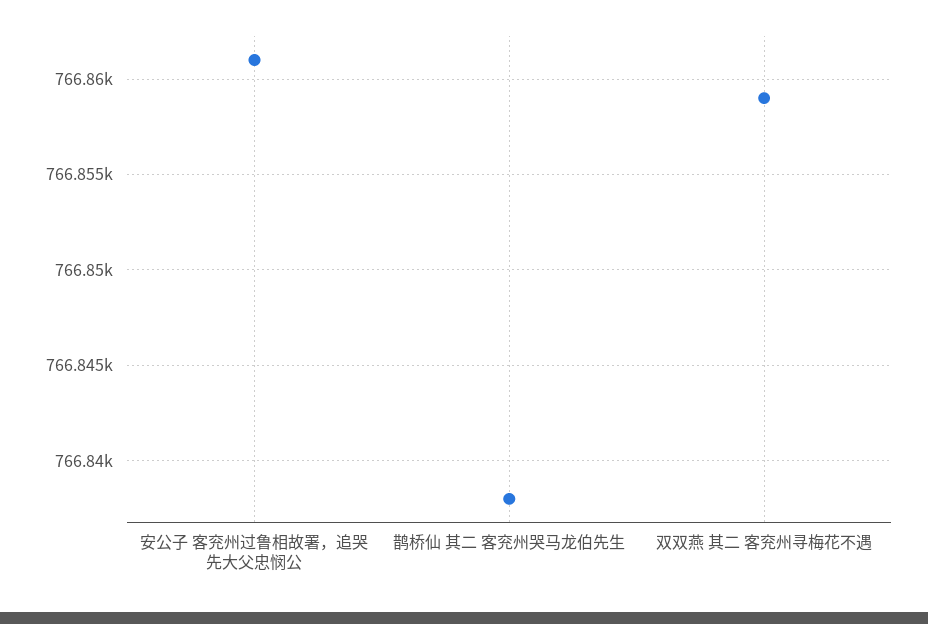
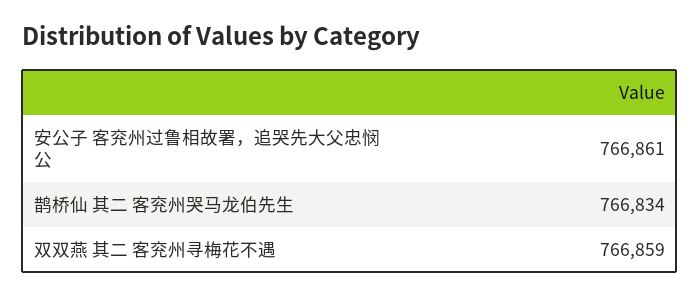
  {
    "安公子 客兖州过鲁相故署，追哭先大父忠悯公": 766861,
-   "鹊桥仙 其二 客兖州哭马龙伯先生": 766838,
+   "鹊桥仙 其二 客兖州哭马龙伯先生": 766834,
    "双双燕 其二 客兖州寻梅花不遇": 766859
  }

